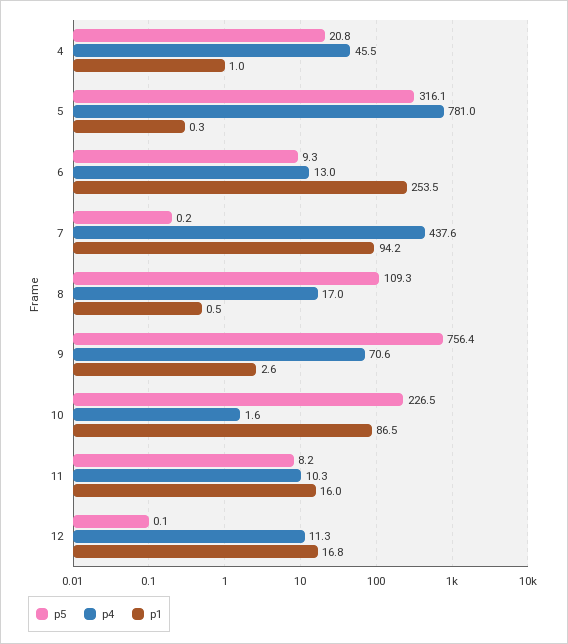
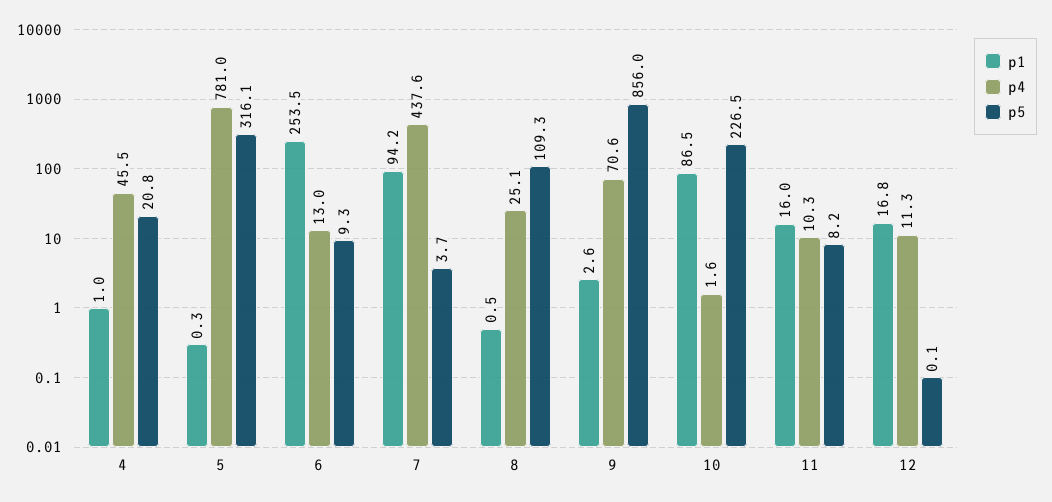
  {
    "p5": {
      "4": 20.8,
      "5": 316.1,
      "6": 9.3,
-     "7": 0.2,
+     "7": 3.7,
      "8": 109.3,
-     "9": 756.4,
+     "9": 856,
      "10": 226.5,
      "11": 8.2,
      "12": 0.1
    },
    "p4": {
      "4": 45.5,
      "5": 781,
      "6": 13,
      "7": 437.6,
-     "8": 17,
+     "8": 25.1,
      "9": 70.6,
      "10": 1.6,
      "11": 10.3,
      "12": 11.3
    },
    "p1": {
      "4": 1,
      "5": 0.3,
      "6": 253.5,
      "7": 94.2,
      "8": 0.5,
      "9": 2.6,
      "10": 86.5,
      "11": 16,
      "12": 16.8
    }
  }

